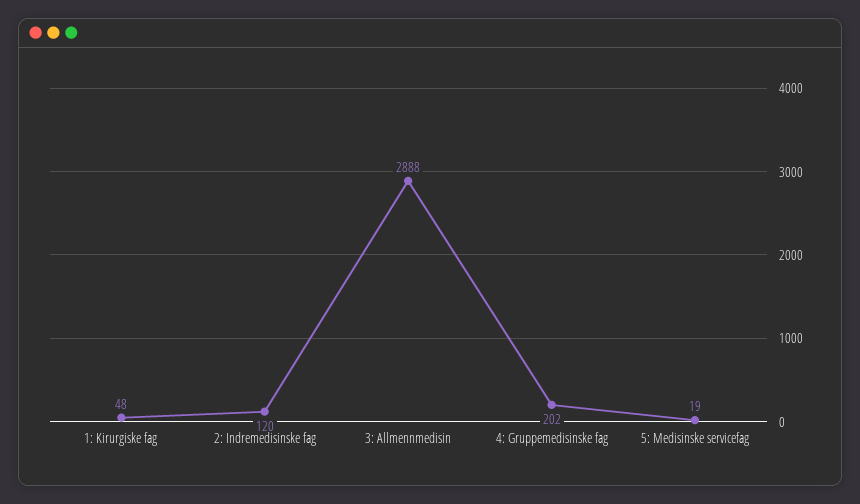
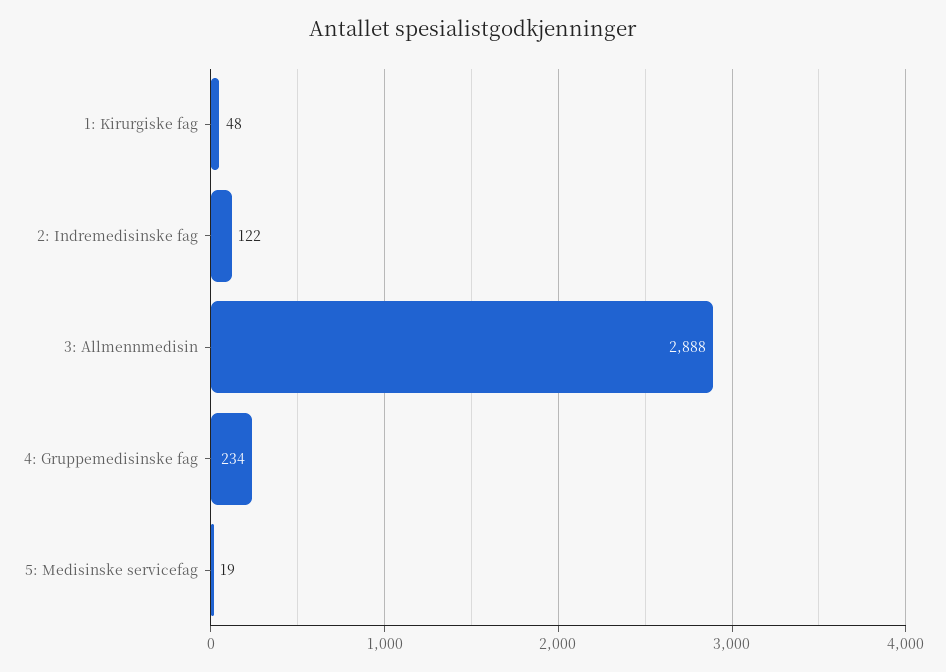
  {
    "1: Kirurgiske fag": 48,
-   "2: Indremedisinske fag": 120,
+   "2: Indremedisinske fag": 122,
    "3: Allmennmedisin": 2888,
-   "4: Gruppemedisinske fag": 202,
+   "4: Gruppemedisinske fag": 234,
    "5: Medisinske servicefag": 19
  }

